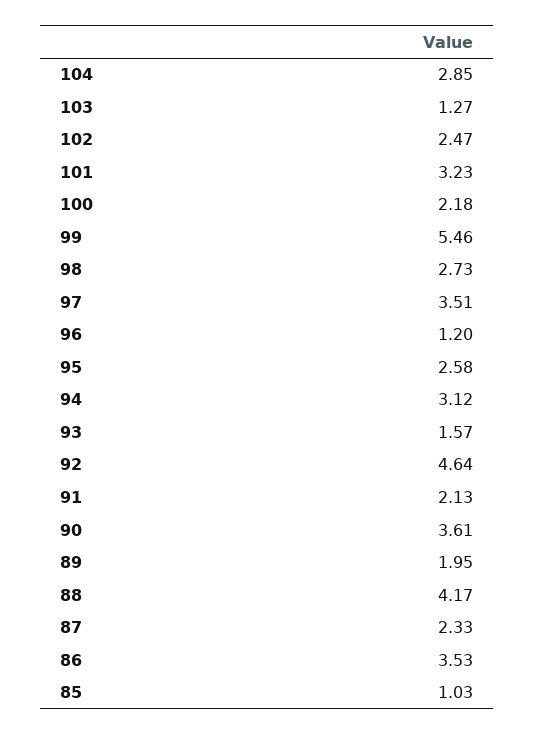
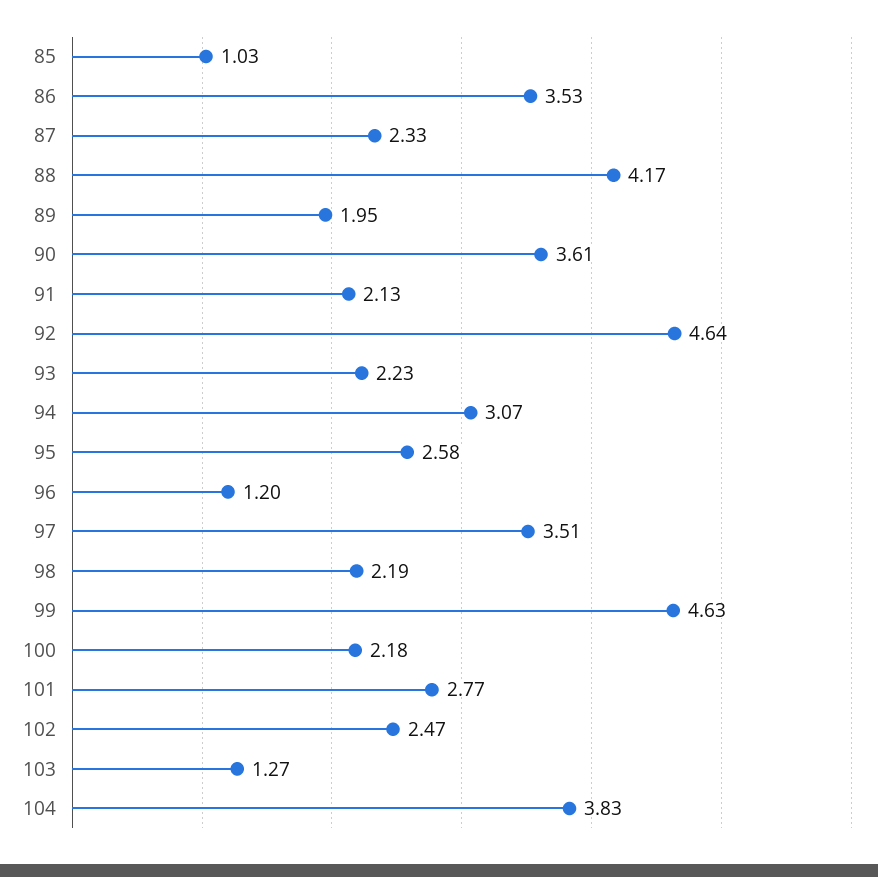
  {
-   "104": 2.85,
+   "104": 3.83,
    "103": 1.27,
    "102": 2.47,
-   "101": 3.23,
+   "101": 2.77,
    "100": 2.18,
-   "99": 5.46,
+   "99": 4.63,
-   "98": 2.73,
+   "98": 2.19,
    "97": 3.51,
    "96": 1.2,
    "95": 2.58,
-   "94": 3.12,
+   "94": 3.07,
-   "93": 1.57,
+   "93": 2.23,
    "92": 4.64,
    "91": 2.13,
    "90": 3.61,
    "89": 1.95,
    "88": 4.17,
    "87": 2.33,
    "86": 3.53,
    "85": 1.03
  }

